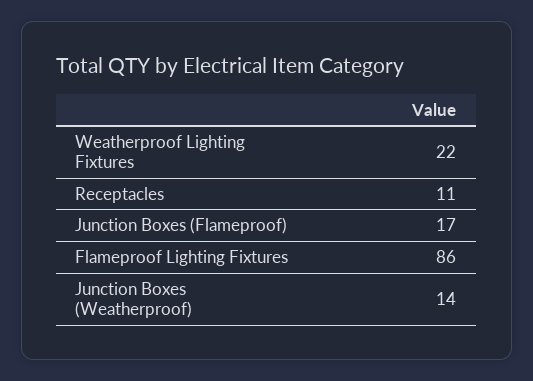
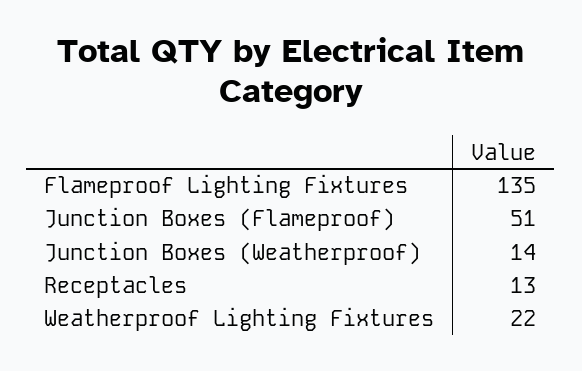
  {
    "Weatherproof Lighting Fixtures": 22,
-   "Receptacles": 11,
+   "Receptacles": 13,
-   "Junction Boxes (Flameproof)": 17,
+   "Junction Boxes (Flameproof)": 51,
-   "Flameproof Lighting Fixtures": 86,
+   "Flameproof Lighting Fixtures": 135,
    "Junction Boxes (Weatherproof)": 14
  }

